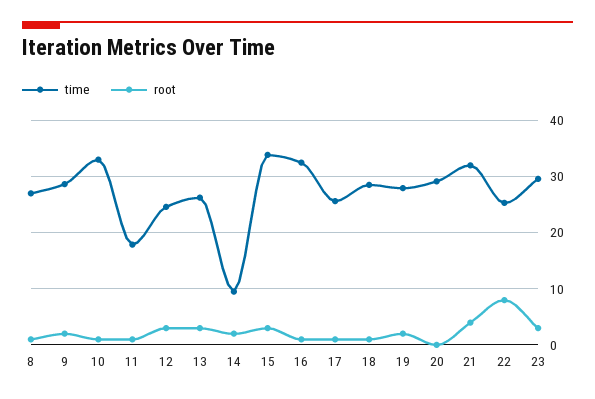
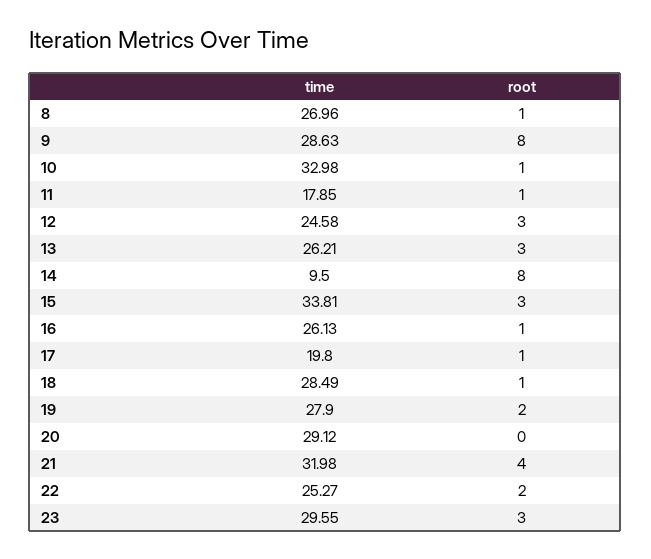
  {
    "time": {
      "8": 26.96,
      "9": 28.63,
      "10": 32.98,
      "11": 17.85,
      "12": 24.58,
      "13": 26.21,
      "14": 9.5,
      "15": 33.81,
-     "16": 32,
+     "16": 26.13,
-     "17": 26,
+     "17": 19.8,
      "18": 28.49,
      "19": 27.9,
      "20": 29.12,
      "21": 31.98,
      "22": 25.27,
      "23": 29.55
    },
    "root": {
      "8": 1,
-     "9": 2,
+     "9": 8,
      "10": 1,
      "11": 1,
      "12": 3,
      "13": 3,
-     "14": 2,
+     "14": 8,
      "15": 3,
      "16": 1,
      "17": 1,
      "18": 1,
      "19": 2,
      "20": 0,
      "21": 4,
-     "22": 8,
+     "22": 2,
      "23": 3
    }
  }

